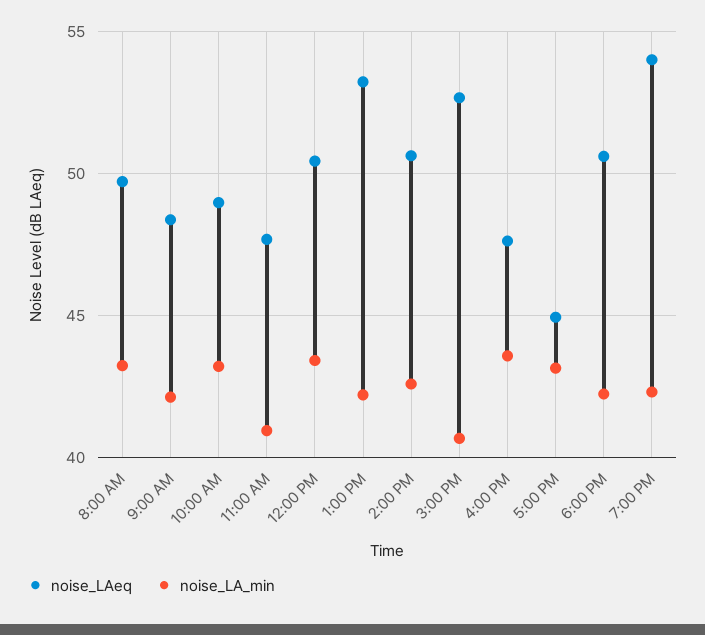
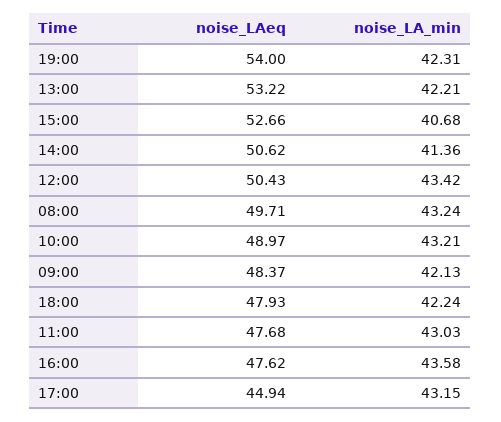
  {
    "noise_LAeq": {
      "8:00 AM": 49.71,
      "9:00 AM": 48.37,
      "10:00 AM": 48.97,
      "11:00 AM": 47.68,
      "12:00 PM": 50.43,
      "1:00 PM": 53.22,
      "2:00 PM": 50.62,
      "3:00 PM": 52.66,
      "4:00 PM": 47.62,
      "5:00 PM": 44.94,
-     "6:00 PM": 50.5,
+     "6:00 PM": 47.93,
      "7:00 PM": 54
    },
    "noise_LA_min": {
      "8:00 AM": 43.24,
      "9:00 AM": 42.13,
      "10:00 AM": 43.21,
-     "11:00 AM": 41,
+     "11:00 AM": 43.03,
      "12:00 PM": 43.42,
      "1:00 PM": 42.21,
-     "2:00 PM": 42.5,
+     "2:00 PM": 41.36,
      "3:00 PM": 40.68,
      "4:00 PM": 43.58,
      "5:00 PM": 43.15,
      "6:00 PM": 42.24,
      "7:00 PM": 42.31
    }
  }

